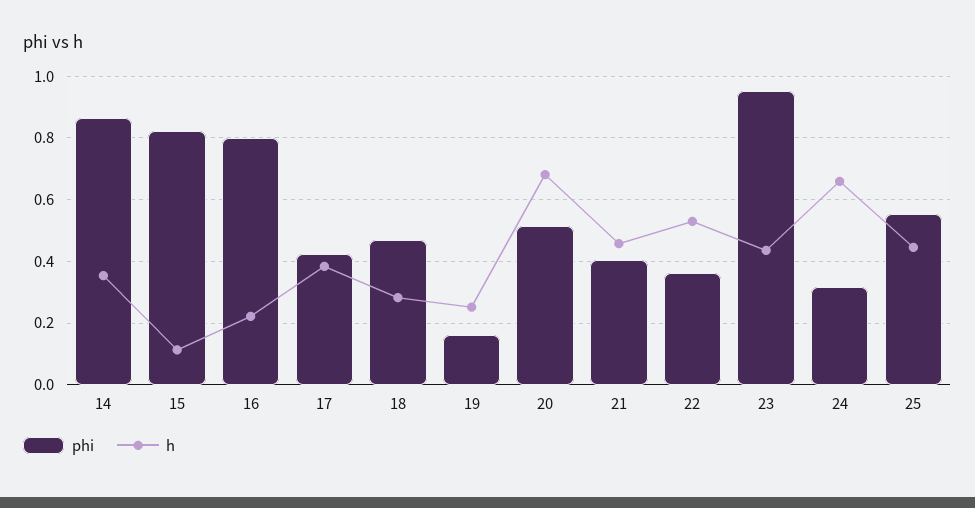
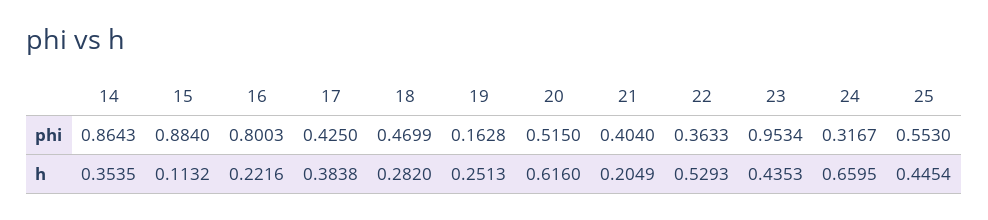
  {
    "phi": {
      "14": 0.8643,
-     "15": 0.82,
+     "15": 0.884,
      "16": 0.8003,
      "17": 0.425,
      "18": 0.4699,
      "19": 0.1628,
      "20": 0.515,
      "21": 0.404,
      "22": 0.3633,
      "23": 0.9534,
      "24": 0.3167,
      "25": 0.553
    },
    "h": {
      "14": 0.3535,
      "15": 0.1132,
      "16": 0.2216,
      "17": 0.3838,
      "18": 0.282,
      "19": 0.2513,
-     "20": 0.68,
+     "20": 0.616,
-     "21": 0.46,
+     "21": 0.2049,
      "22": 0.5293,
      "23": 0.4353,
      "24": 0.6595,
      "25": 0.4454
    }
  }

